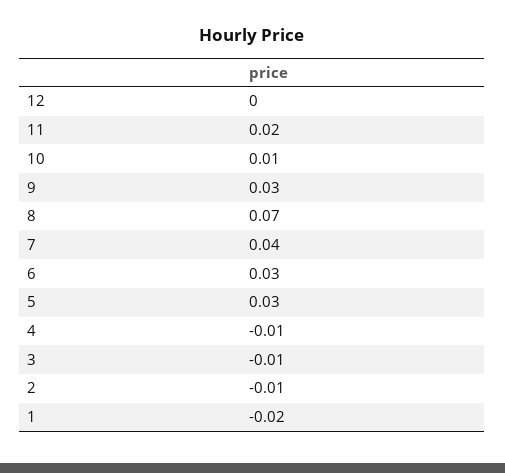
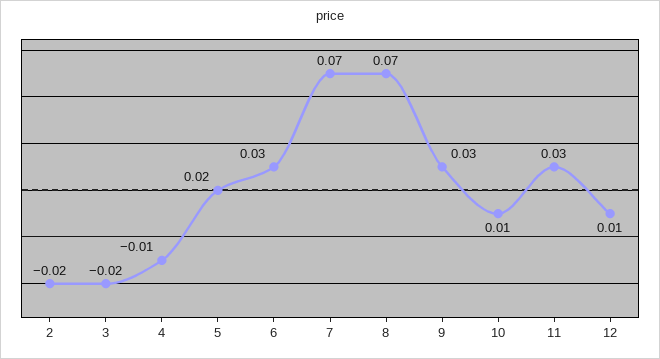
  {
-   "12": 0,
+   "12": 0.01,
-   "11": 0.02,
+   "11": 0.03,
    "10": 0.01,
    "9": 0.03,
    "8": 0.07,
-   "7": 0.04,
+   "7": 0.07,
    "6": 0.03,
-   "5": 0.03,
+   "5": 0.02,
    "4": -0.01,
-   "3": -0.01,
+   "3": -0.02,
-   "2": -0.01,
+   "2": -0.02
-   "1": -0.02
  }

